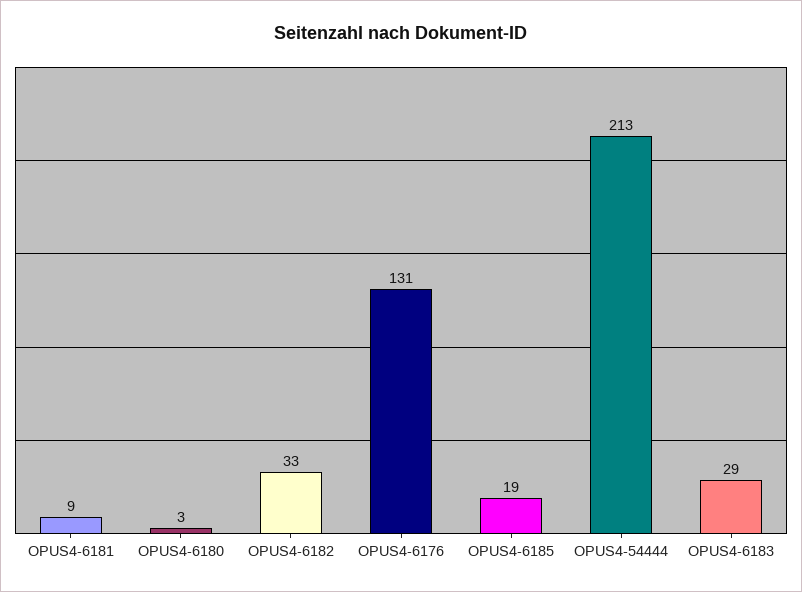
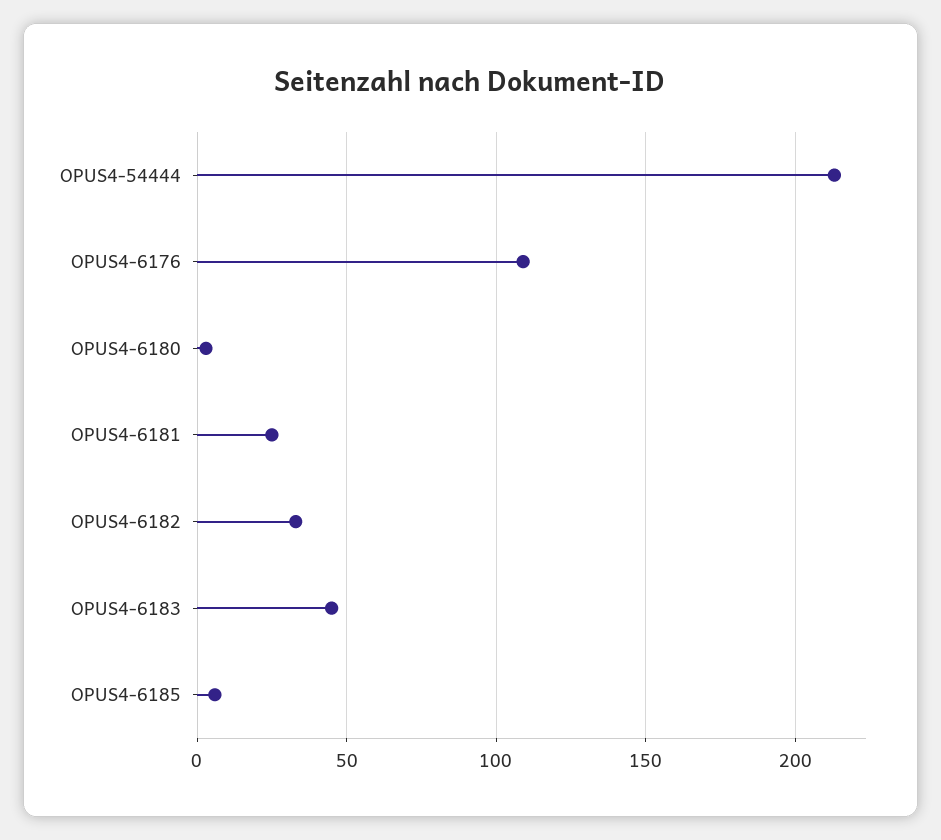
  {
-   "OPUS4-6181": 9,
+   "OPUS4-6181": 25,
    "OPUS4-6180": 3,
    "OPUS4-6182": 33,
-   "OPUS4-6176": 131,
+   "OPUS4-6176": 110,
-   "OPUS4-6185": 19,
+   "OPUS4-6185": 5,
    "OPUS4-54444": 213,
-   "OPUS4-6183": 29
+   "OPUS4-6183": 45
  }

